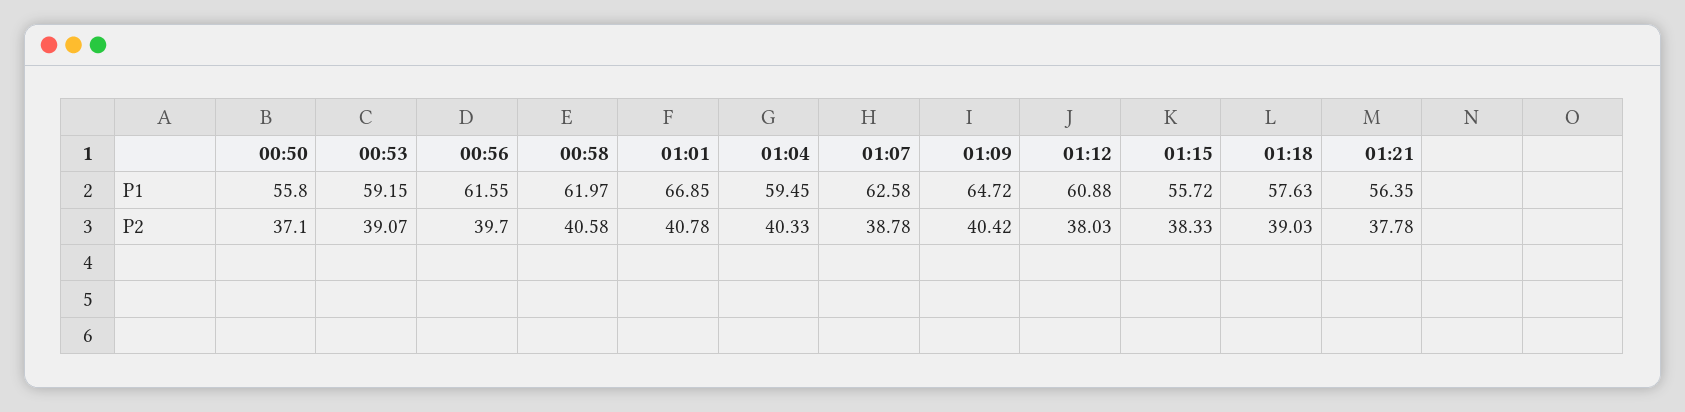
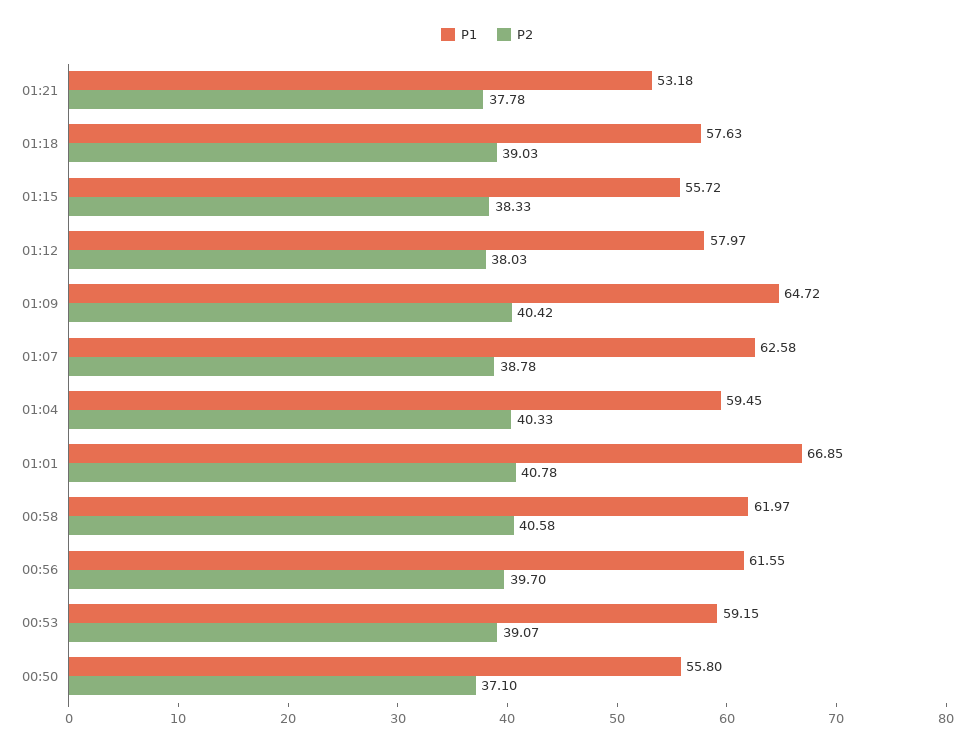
  {
    "P1": {
      "00:50": 55.8,
      "00:53": 59.15,
      "00:56": 61.55,
      "00:58": 61.97,
      "01:01": 66.85,
      "01:04": 59.45,
      "01:07": 62.58,
      "01:09": 64.72,
-     "01:12": 60.88,
+     "01:12": 57.97,
      "01:15": 55.72,
      "01:18": 57.63,
-     "01:21": 56.35
+     "01:21": 53.18
    },
    "P2": {
      "00:50": 37.1,
      "00:53": 39.07,
      "00:56": 39.7,
      "00:58": 40.58,
      "01:01": 40.78,
      "01:04": 40.33,
      "01:07": 38.78,
      "01:09": 40.42,
      "01:12": 38.03,
      "01:15": 38.33,
      "01:18": 39.03,
      "01:21": 37.78
    }
  }

